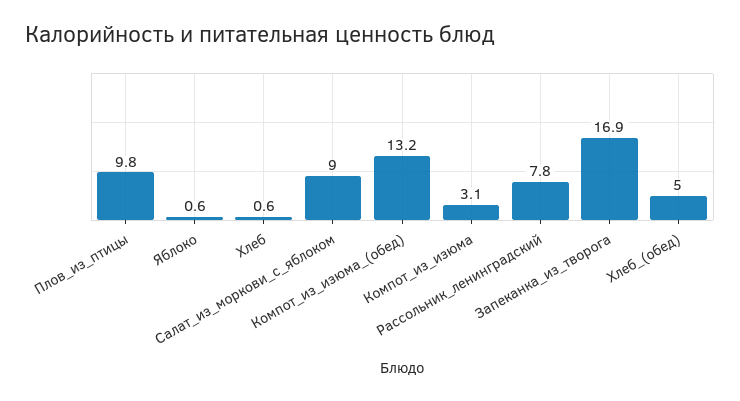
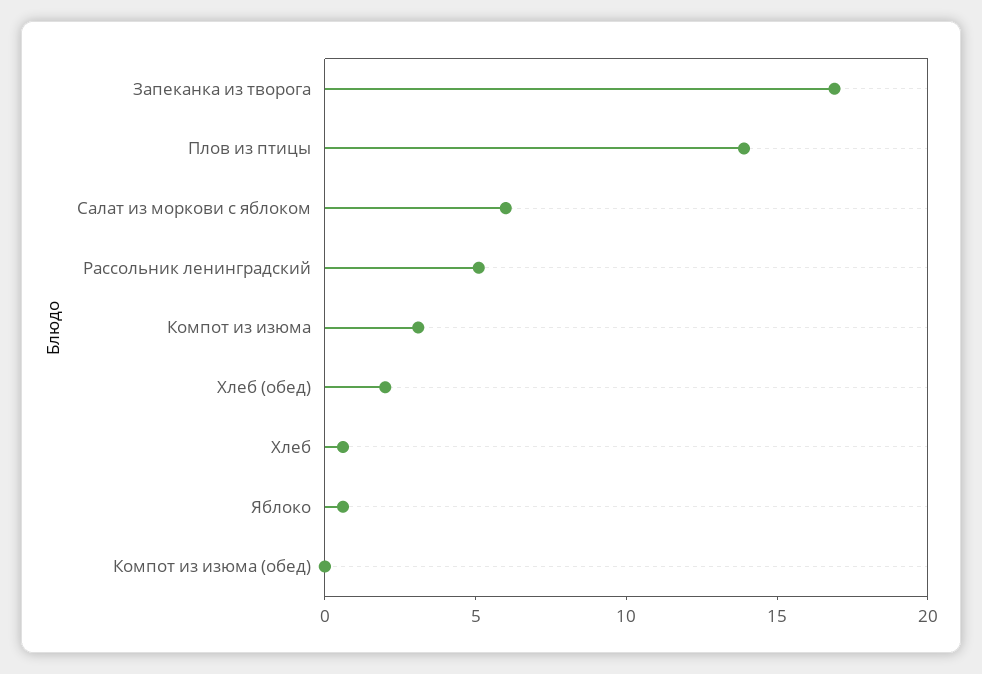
  {
-   "Плов_из_птицы": 9.8,
+   "Плов_из_птицы": 14,
    "Яблоко": 0.6,
    "Хлеб": 0.6,
-   "Салат_из_моркови_с_яблоком": 9,
+   "Салат_из_моркови_с_яблоком": 6,
-   "Компот_из_изюма_(обед)": 13.2,
+   "Компот_из_изюма_(обед)": 0,
    "Компот_из_изюма": 3.1,
-   "Рассольник_ленинградский": 7.8,
+   "Рассольник_ленинградский": 5,
    "Запеканка_из_творога": 16.9,
-   "Хлеб_(обед)": 5
+   "Хлеб_(обед)": 2
  }

